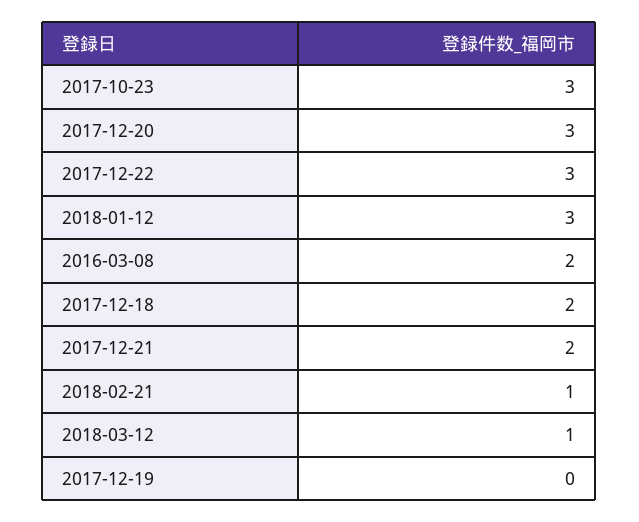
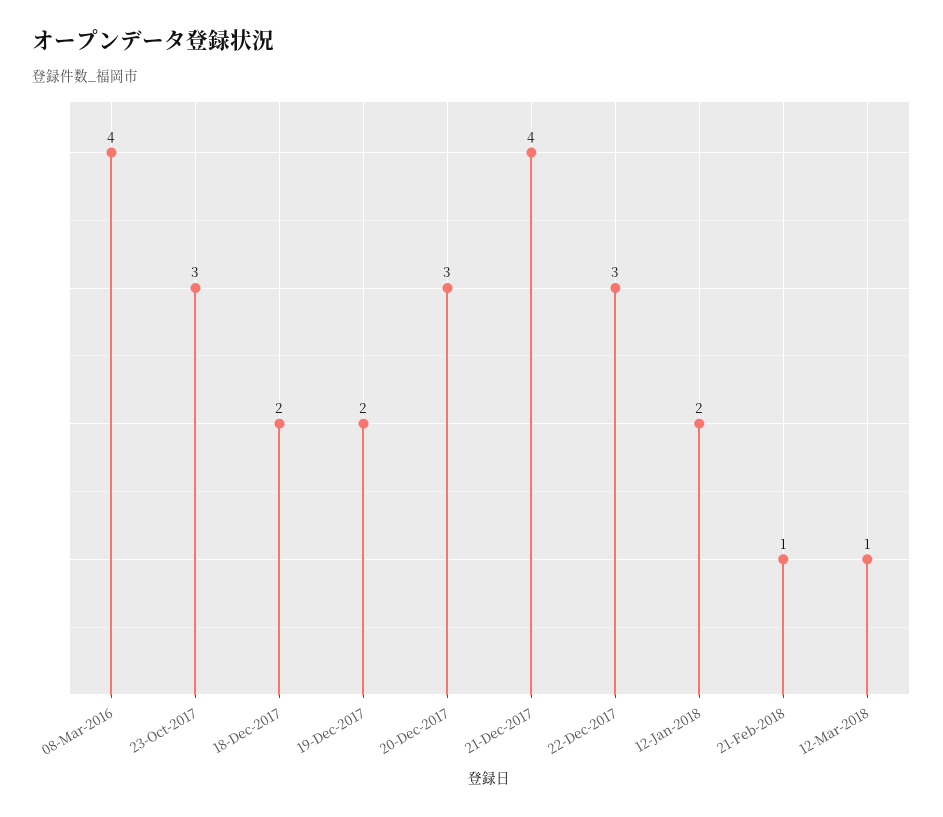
  {
    "2017-10-23": 3,
    "2017-12-20": 3,
    "2017-12-22": 3,
-   "2018-01-12": 3,
+   "2018-01-12": 2,
-   "2016-03-08": 2,
+   "2016-03-08": 4,
    "2017-12-18": 2,
-   "2017-12-21": 2,
+   "2017-12-21": 4,
    "2018-02-21": 1,
    "2018-03-12": 1,
-   "2017-12-19": 0
+   "2017-12-19": 2
  }

